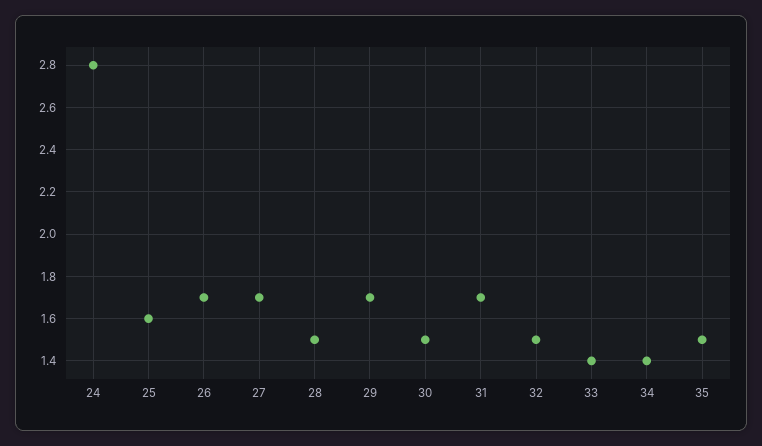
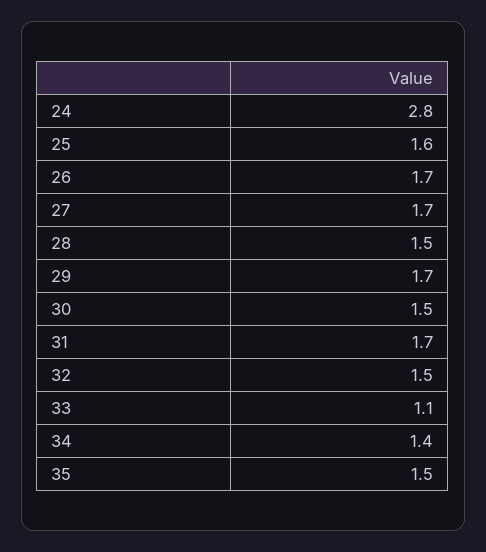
  {
    "24": 2.8,
    "25": 1.6,
    "26": 1.7,
    "27": 1.7,
    "28": 1.5,
    "29": 1.7,
    "30": 1.5,
    "31": 1.7,
    "32": 1.5,
-   "33": 1.4,
+   "33": 1.1,
    "34": 1.4,
    "35": 1.5
  }

